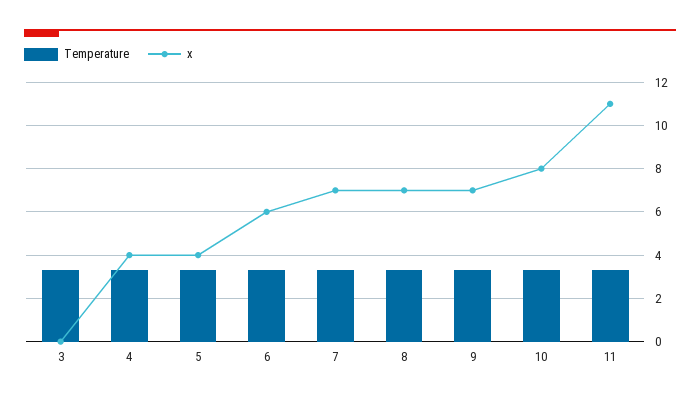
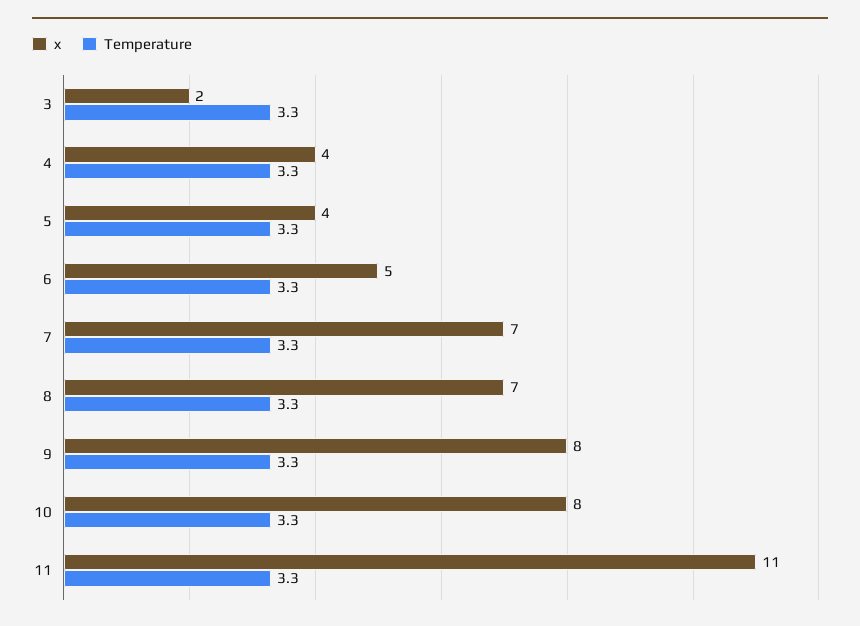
  {
    "Temperature": {
      "3": 3.3,
      "4": 3.3,
      "5": 3.3,
      "6": 3.3,
      "7": 3.3,
      "8": 3.3,
      "9": 3.3,
      "10": 3.3,
      "11": 3.3
    },
    "x": {
-     "3": 0,
+     "3": 2,
      "4": 4,
      "5": 4,
-     "6": 6,
+     "6": 5,
      "7": 7,
      "8": 7,
-     "9": 7,
+     "9": 8,
      "10": 8,
      "11": 11
    }
  }

